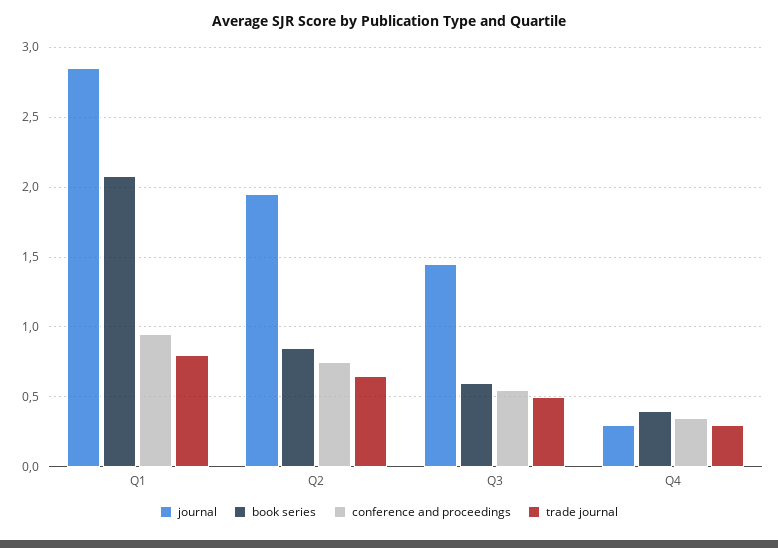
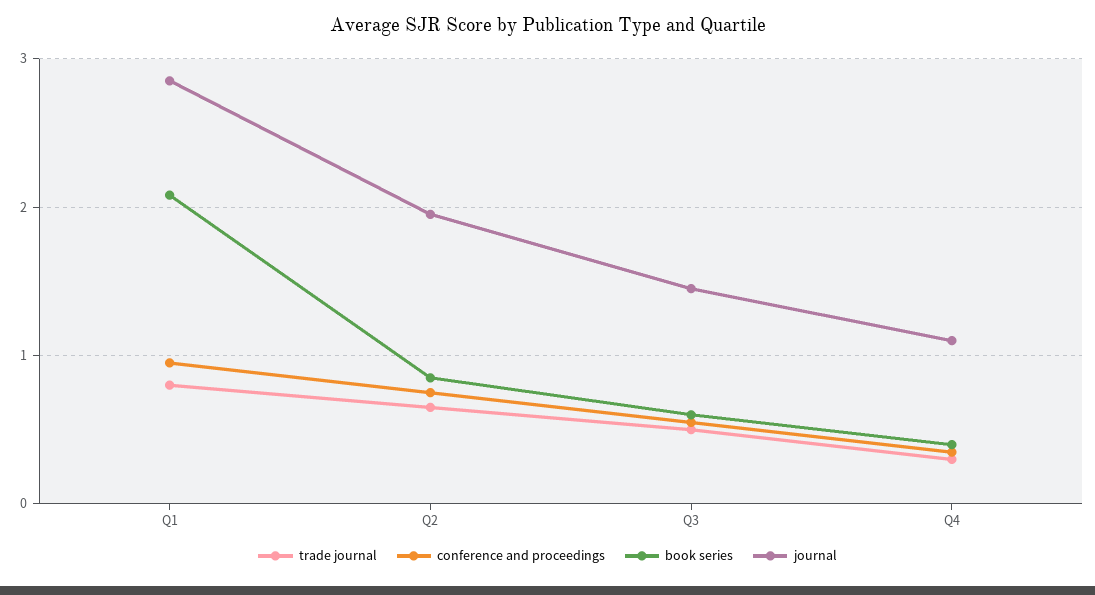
  {
    "journal": {
      "Q1": 2.85,
      "Q2": 1.95,
      "Q3": 1.45,
-     "Q4": 0.3
+     "Q4": 1.1
    },
    "book series": {
      "Q1": 2.1,
      "Q2": 0.85,
      "Q3": 0.6,
      "Q4": 0.4
    },
    "conference and proceedings": {
      "Q1": 0.95,
      "Q2": 0.75,
      "Q3": 0.55,
      "Q4": 0.35
    },
    "trade journal": {
      "Q1": 0.8,
      "Q2": 0.65,
      "Q3": 0.5,
      "Q4": 0.3
    }
  }

